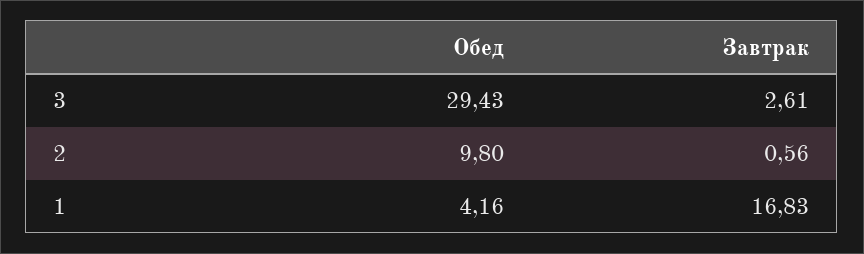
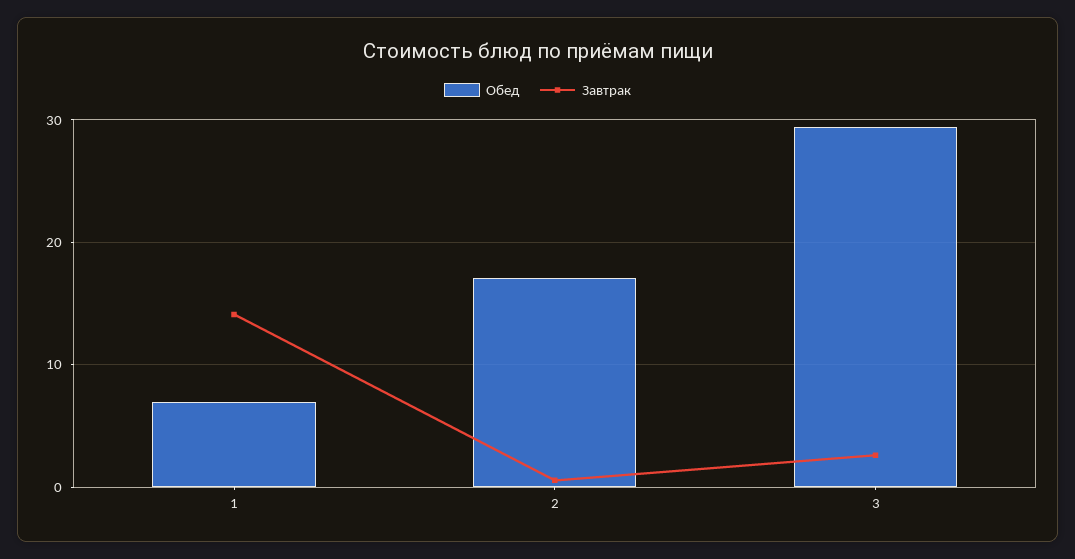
  {
    "Обед": {
      "3": 29.43,
-     "2": 9.8,
+     "2": 17,
-     "1": 4.16
+     "1": 7
    },
    "Завтрак": {
      "3": 2.61,
      "2": 0.56,
-     "1": 16.83
+     "1": 14
    }
  }

